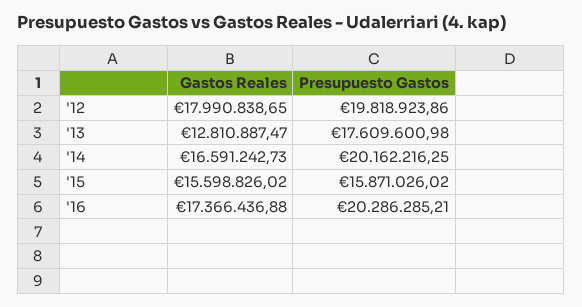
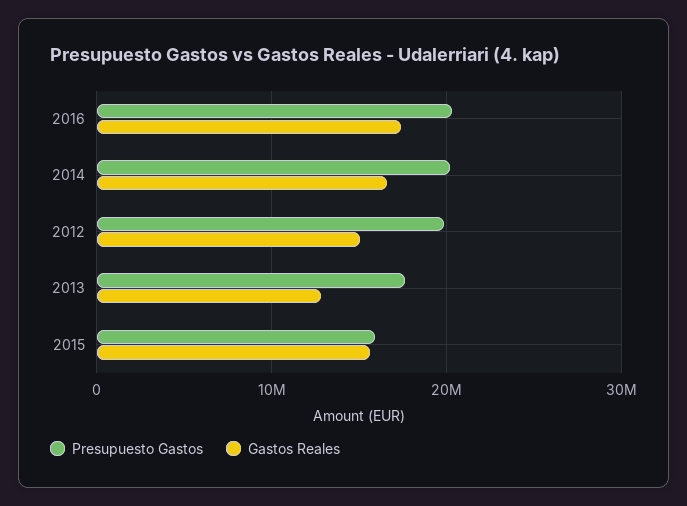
  {
    "Gastos Reales": {
-     "'12": 17990838.65,
+     "'12": 15000000,
      "'13": 12810887.47,
      "'14": 16591242.73,
      "'15": 15598826.02,
      "'16": 17366436.88
    },
    "Presupuesto Gastos": {
      "'12": 19818923.86,
      "'13": 17609600.98,
      "'14": 20162216.25,
      "'15": 15871026.02,
      "'16": 20286285.21
    }
  }

